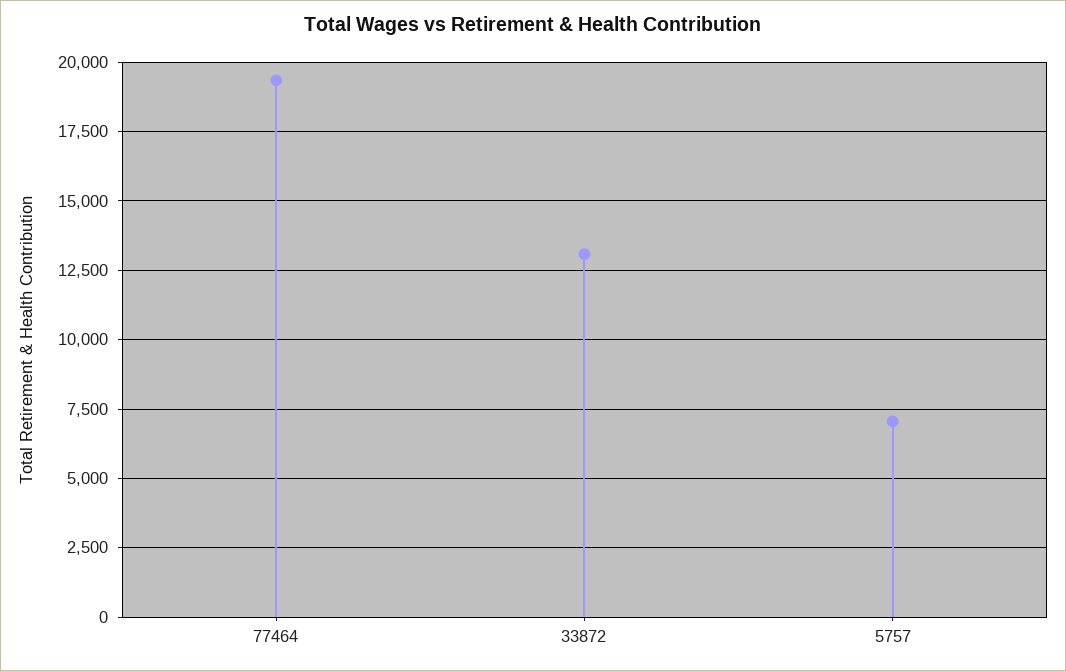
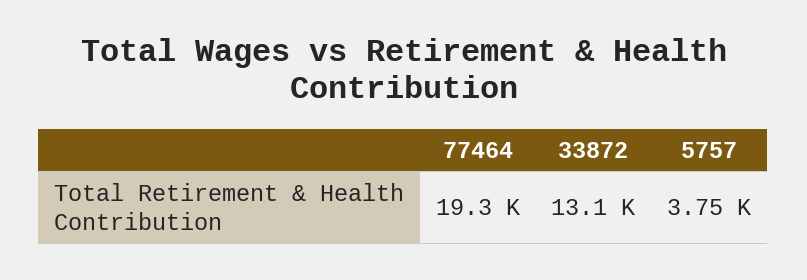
  {
    "77464": 19300,
    "33872": 13100,
-   "5757": 7000
+   "5757": 3750
  }

